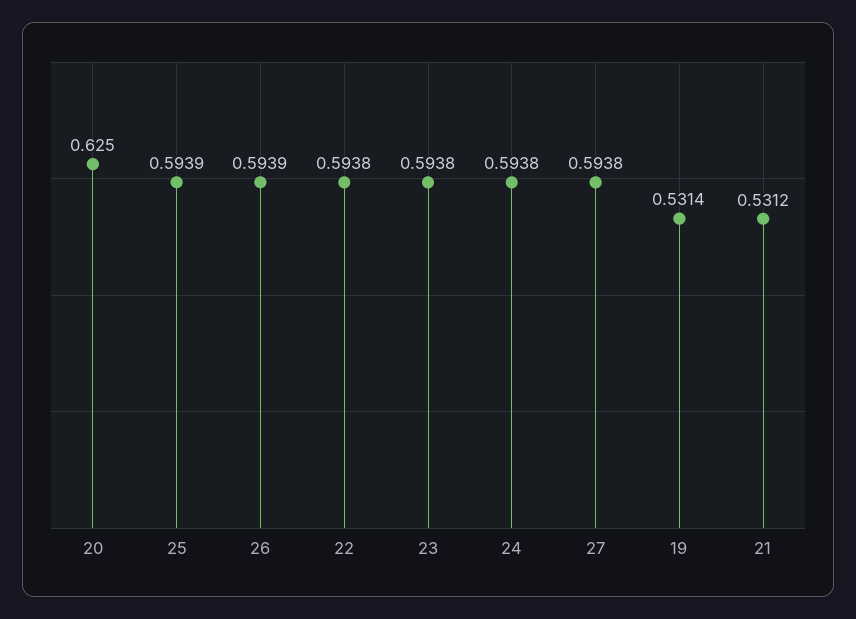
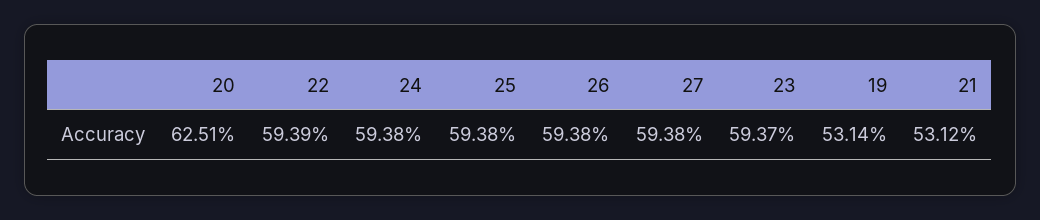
  {
-   "20": 0.625,
+   "20": 0.6251,
-   "25": 0.5939,
+   "25": 0.5938,
-   "26": 0.5939,
+   "26": 0.5938,
-   "22": 0.5938,
+   "22": 0.5939,
-   "23": 0.5938,
+   "23": 0.5937,
    "24": 0.5938,
    "27": 0.5938,
    "19": 0.5314,
    "21": 0.5312
  }

